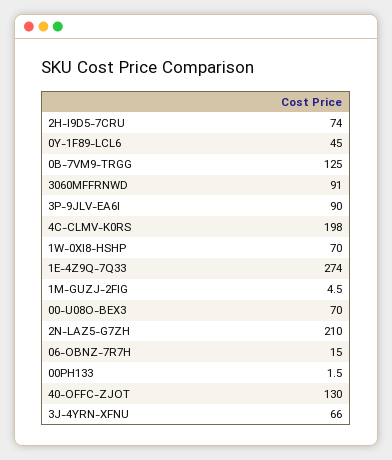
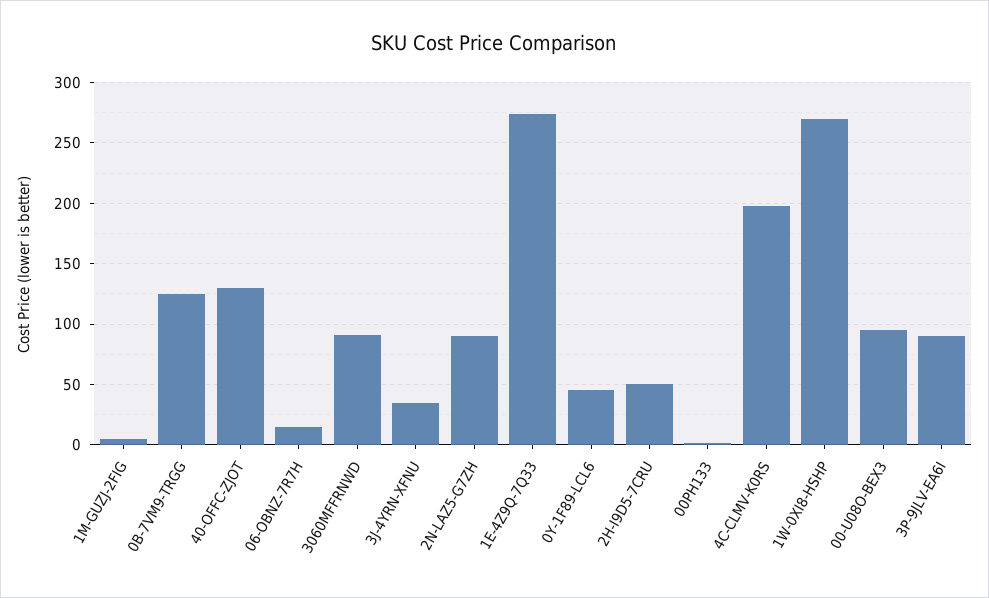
  {
-   "2H-I9D5-7CRU": 74,
+   "2H-I9D5-7CRU": 50,
    "0Y-1F89-LCL6": 45,
    "0B-7VM9-TRGG": 125,
    "3060MFFRNWD": 91,
    "3P-9JLV-EA6I": 90,
    "4C-CLMV-K0RS": 198,
-   "1W-0XI8-HSHP": 70,
+   "1W-0XI8-HSHP": 270,
    "1E-4Z9Q-7Q33": 274,
    "1M-GUZJ-2FIG": 4.5,
-   "00-U08O-BEX3": 70,
+   "00-U08O-BEX3": 95,
-   "2N-LAZ5-G7ZH": 210,
+   "2N-LAZ5-G7ZH": 90,
    "06-OBNZ-7R7H": 15,
    "00PH133": 1.5,
    "40-OFFC-ZJOT": 130,
-   "3J-4YRN-XFNU": 66
+   "3J-4YRN-XFNU": 35
  }

